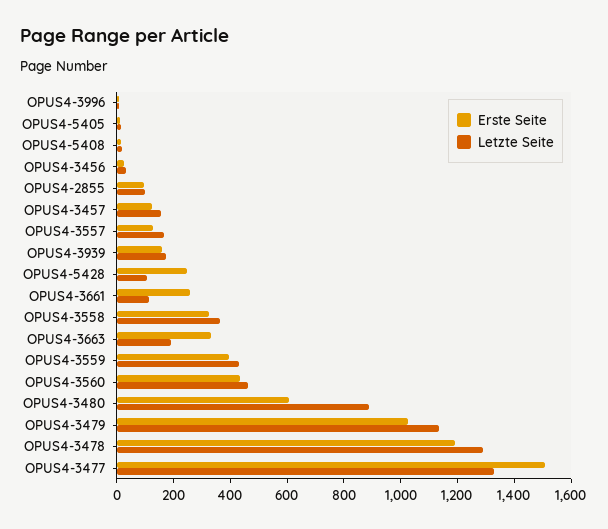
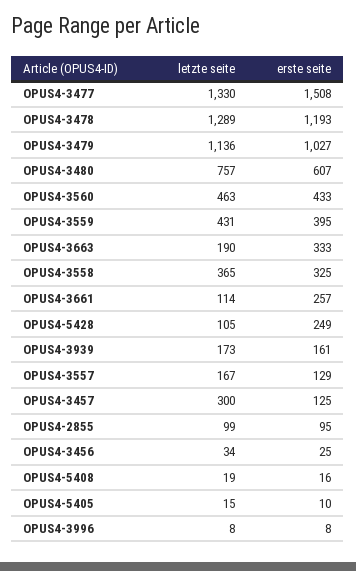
  {
    "Erste Seite": {
      "OPUS4-3996": 8,
      "OPUS4-5405": 10,
      "OPUS4-5408": 16,
      "OPUS4-3456": 25,
      "OPUS4-2855": 95,
      "OPUS4-3457": 125,
      "OPUS4-3557": 129,
      "OPUS4-3939": 161,
      "OPUS4-5428": 249,
      "OPUS4-3661": 257,
      "OPUS4-3558": 325,
      "OPUS4-3663": 333,
      "OPUS4-3559": 395,
      "OPUS4-3560": 433,
      "OPUS4-3480": 607,
      "OPUS4-3479": 1027,
      "OPUS4-3478": 1193,
      "OPUS4-3477": 1508
    },
    "Letzte Seite": {
      "OPUS4-3996": 8,
      "OPUS4-5405": 15,
      "OPUS4-5408": 19,
      "OPUS4-3456": 34,
      "OPUS4-2855": 99,
-     "OPUS4-3457": 150,
+     "OPUS4-3457": 300,
      "OPUS4-3557": 167,
      "OPUS4-3939": 173,
      "OPUS4-5428": 105,
      "OPUS4-3661": 114,
      "OPUS4-3558": 365,
      "OPUS4-3663": 190,
      "OPUS4-3559": 431,
      "OPUS4-3560": 463,
-     "OPUS4-3480": 900,
+     "OPUS4-3480": 757,
      "OPUS4-3479": 1136,
      "OPUS4-3478": 1289,
      "OPUS4-3477": 1330
    }
  }

